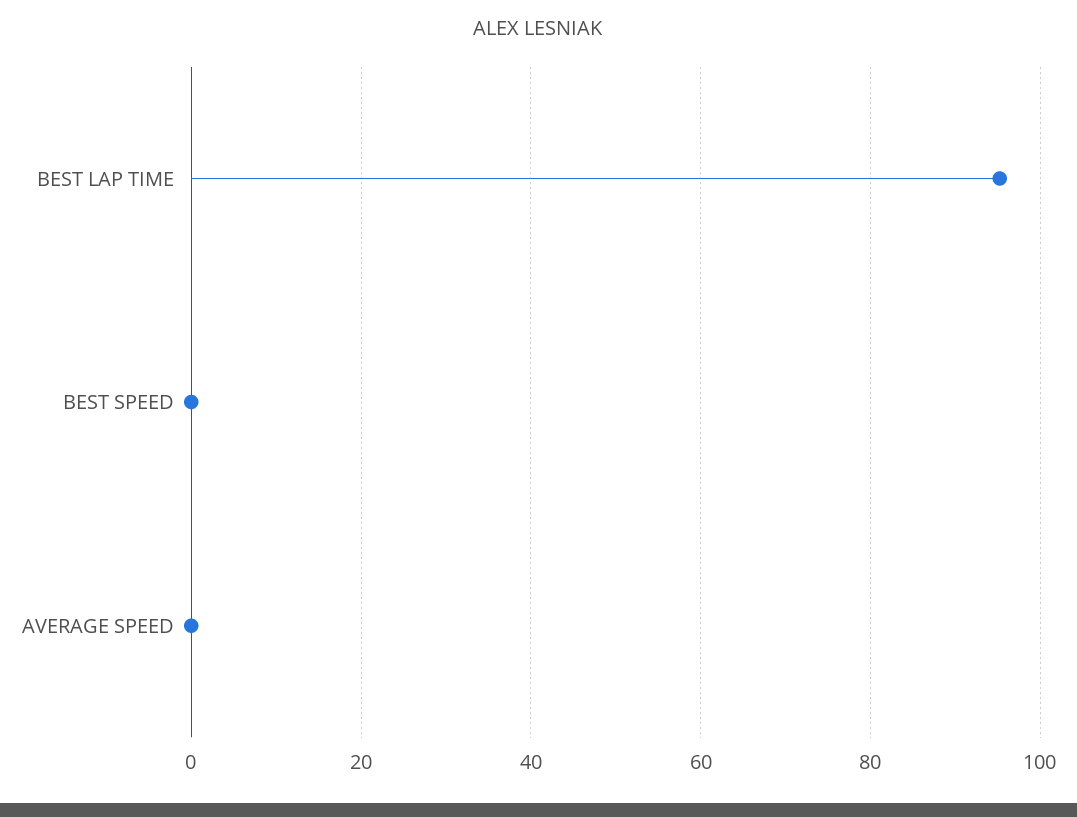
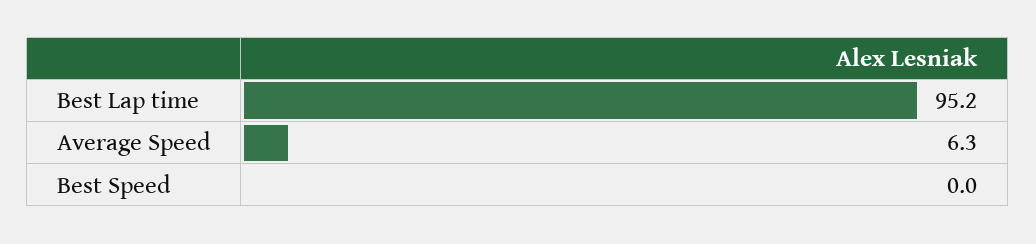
  {
    "BEST LAP TIME": 95.2,
    "BEST SPEED": 0,
-   "AVERAGE SPEED": 0
+   "AVERAGE SPEED": 6.3
  }

